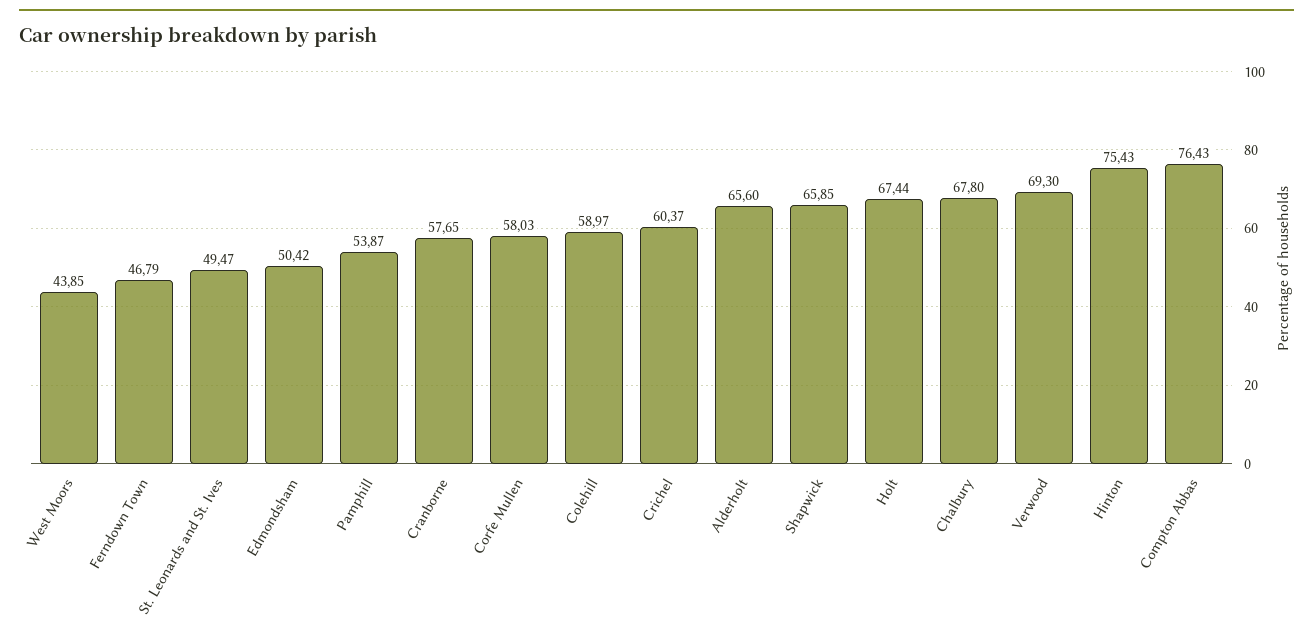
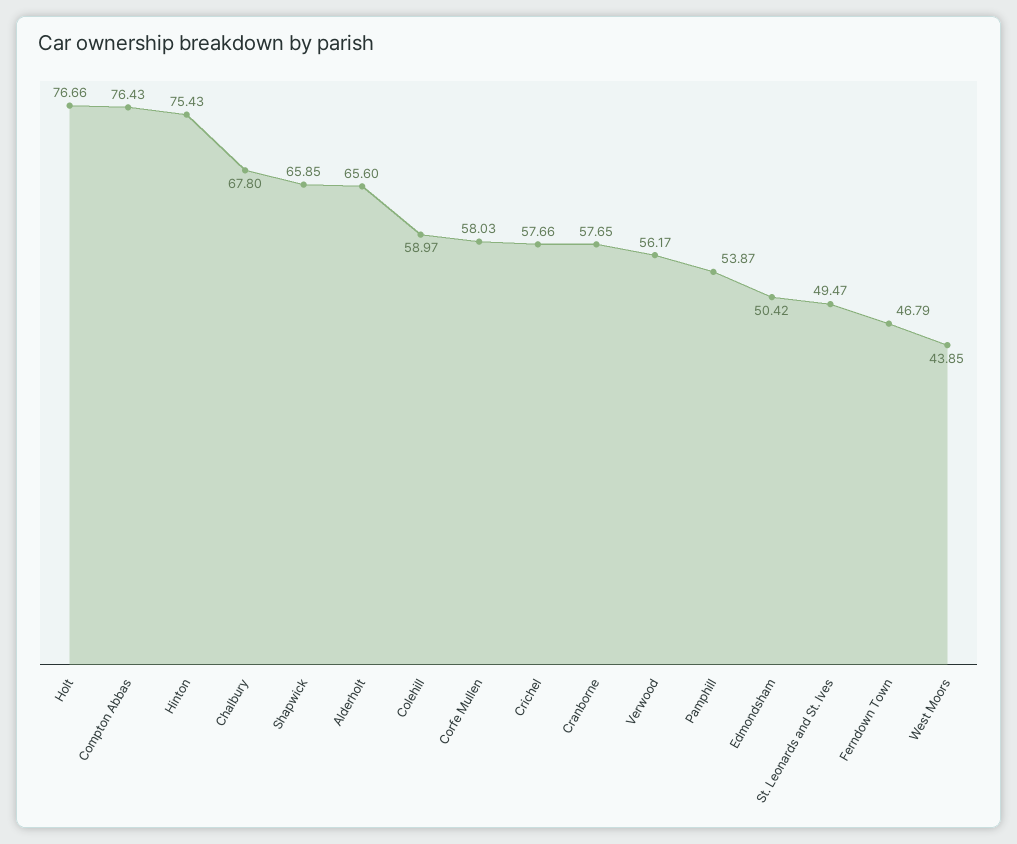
  {
    "West Moors": 43.85,
    "Ferndown Town": 46.79,
    "St. Leonards and St. Ives": 49.47,
    "Edmondsham": 50.42,
    "Pamphill": 53.87,
    "Cranborne": 57.65,
    "Corfe Mullen": 58.03,
    "Colehill": 58.97,
-   "Crichel": 60.37,
+   "Crichel": 57.66,
    "Alderholt": 65.6,
    "Shapwick": 65.85,
-   "Holt": 67.44,
+   "Holt": 76.66,
    "Chalbury": 67.8,
-   "Verwood": 69.3,
+   "Verwood": 56.17,
    "Hinton": 75.43,
    "Compton Abbas": 76.43
  }

